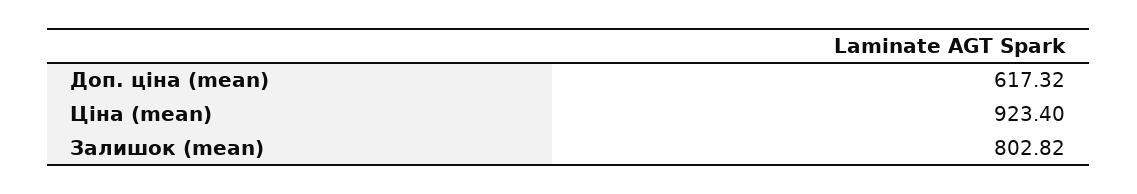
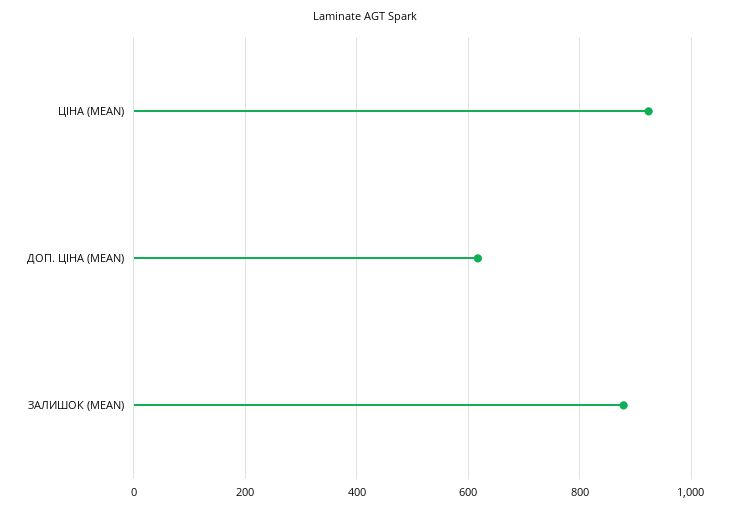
  {
    "Доп. ціна (mean)": 617.32,
    "Ціна (mean)": 923.4,
-   "Залишок (mean)": 802.82
+   "Залишок (mean)": 880
  }

